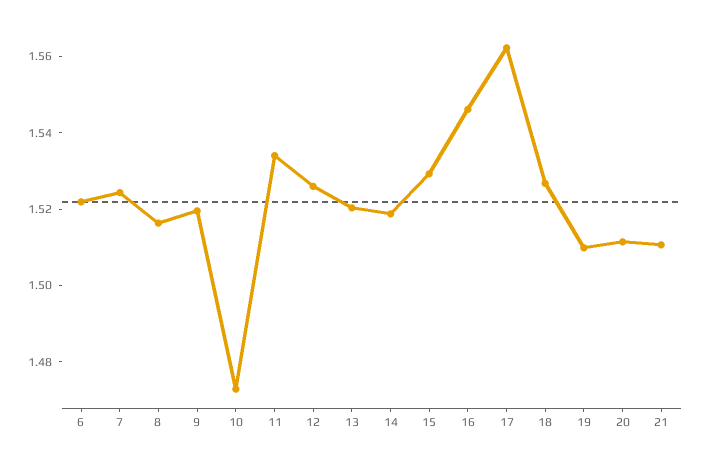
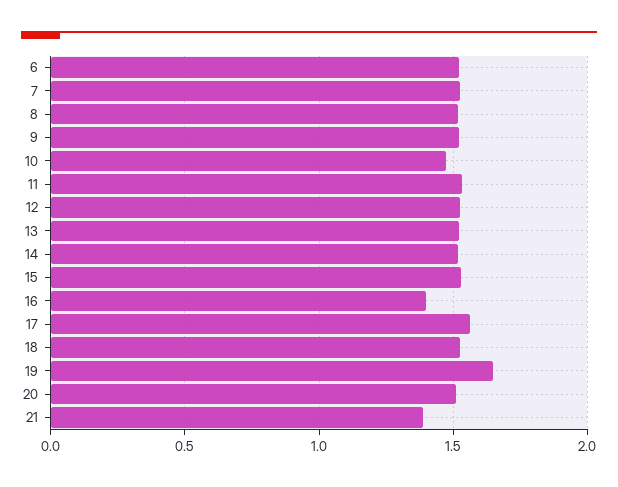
  {
    "6": 1.52,
    "7": 1.525,
    "8": 1.515,
    "9": 1.52,
    "10": 1.475,
    "11": 1.535,
    "12": 1.525,
    "13": 1.52,
    "14": 1.52,
    "15": 1.53,
-   "16": 1.545,
+   "16": 1.4,
    "17": 1.56,
    "18": 1.525,
-   "19": 1.51,
+   "19": 1.65,
    "20": 1.51,
-   "21": 1.51
+   "21": 1.4
  }

